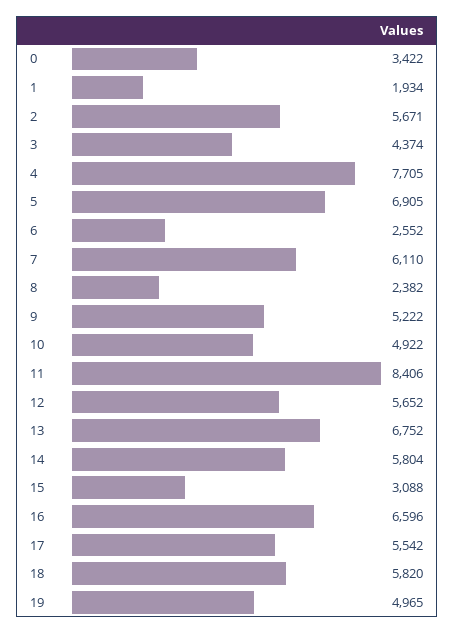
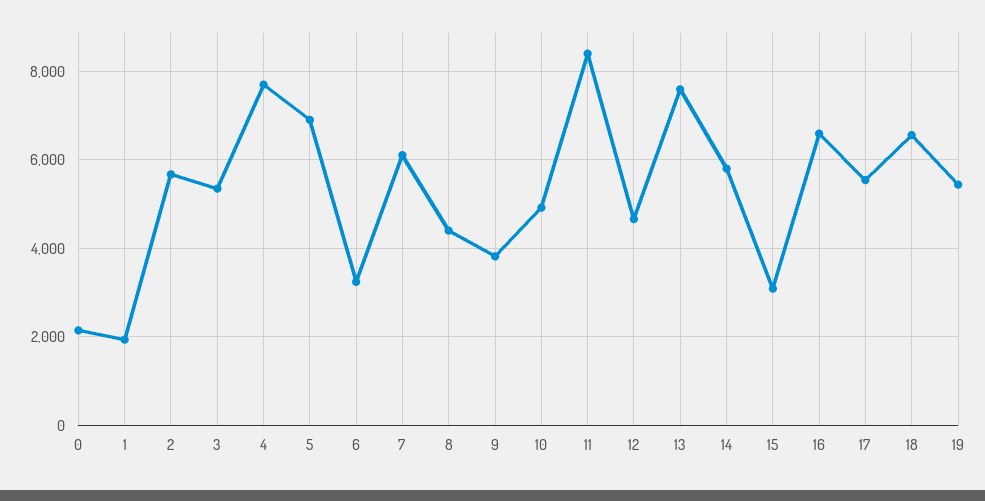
  {
-   "0": 3422,
+   "0": 2200,
    "1": 1934,
    "2": 5671,
-   "3": 4374,
+   "3": 5400,
    "4": 7705,
    "5": 6905,
-   "6": 2552,
+   "6": 3200,
    "7": 6110,
-   "8": 2382,
+   "8": 4400,
-   "9": 5222,
+   "9": 3800,
    "10": 4922,
    "11": 8406,
-   "12": 5652,
+   "12": 4600,
-   "13": 6752,
+   "13": 7600,
    "14": 5804,
    "15": 3088,
    "16": 6596,
    "17": 5542,
-   "18": 5820,
+   "18": 6600,
-   "19": 4965
+   "19": 5400
  }

